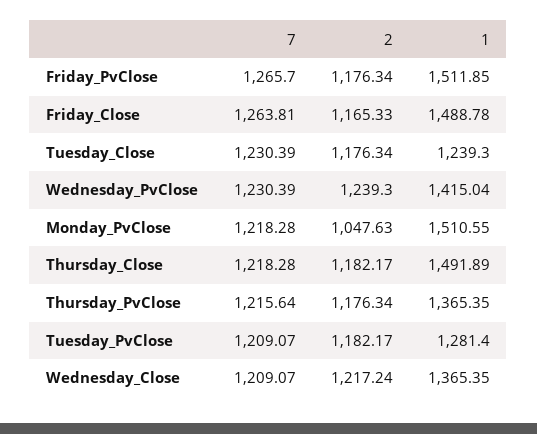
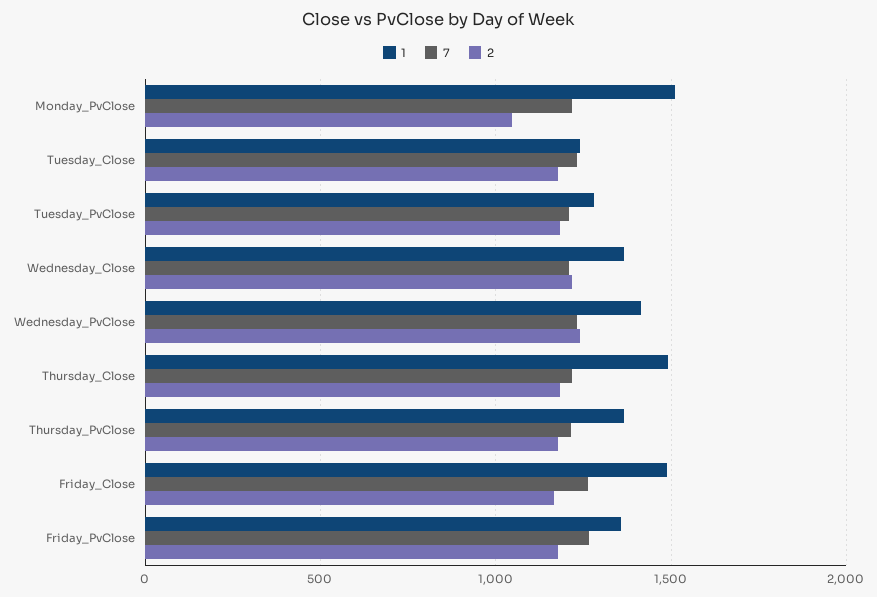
  {
    "7": {
      "Friday_PvClose": 1265.7,
      "Friday_Close": 1263.81,
      "Tuesday_Close": 1230.39,
      "Wednesday_PvClose": 1230.39,
      "Monday_PvClose": 1218.28,
      "Thursday_Close": 1218.28,
      "Thursday_PvClose": 1215.64,
      "Tuesday_PvClose": 1209.07,
      "Wednesday_Close": 1209.07
    },
    "2": {
      "Friday_PvClose": 1176.34,
      "Friday_Close": 1165.33,
      "Tuesday_Close": 1176.34,
      "Wednesday_PvClose": 1239.3,
      "Monday_PvClose": 1047.63,
      "Thursday_Close": 1182.17,
      "Thursday_PvClose": 1176.34,
      "Tuesday_PvClose": 1182.17,
      "Wednesday_Close": 1217.24
    },
    "1": {
-     "Friday_PvClose": 1511.85,
+     "Friday_PvClose": 1350,
      "Friday_Close": 1488.78,
      "Tuesday_Close": 1239.3,
      "Wednesday_PvClose": 1415.04,
      "Monday_PvClose": 1510.55,
      "Thursday_Close": 1491.89,
      "Thursday_PvClose": 1365.35,
      "Tuesday_PvClose": 1281.4,
      "Wednesday_Close": 1365.35
    }
  }

